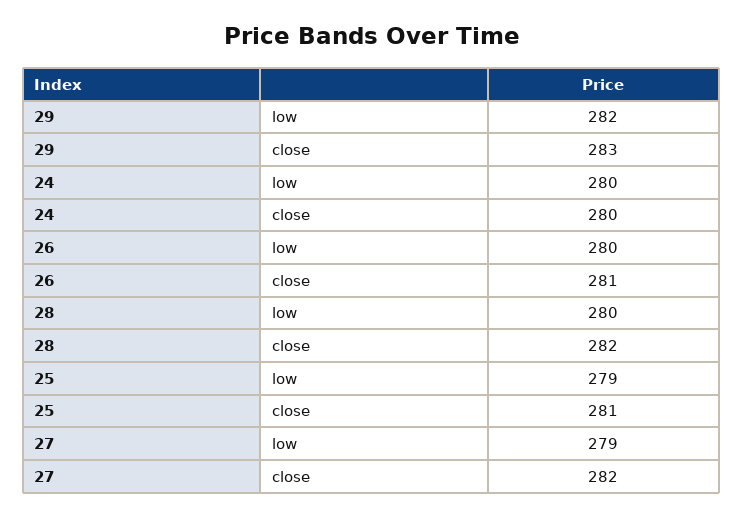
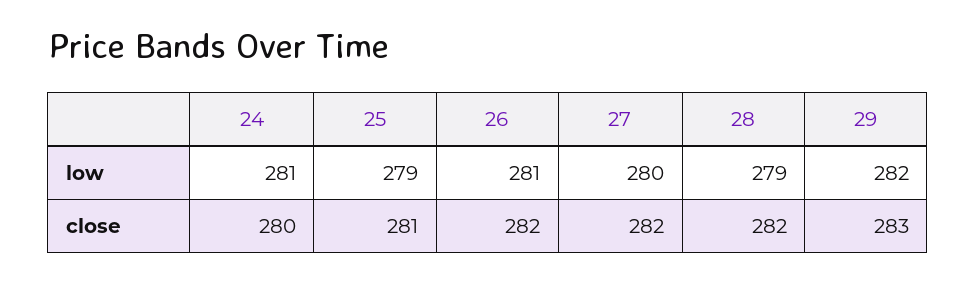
  {
    "29": {
      "low": 282,
      "close": 283
    },
    "24": {
-     "low": 280,
+     "low": 281,
      "close": 280
    },
    "26": {
-     "low": 280,
+     "low": 281,
-     "close": 281
+     "close": 282
    },
    "28": {
-     "low": 280,
+     "low": 279,
      "close": 282
    },
    "25": {
      "low": 279,
      "close": 281
    },
    "27": {
-     "low": 279,
+     "low": 280,
      "close": 282
    }
  }

